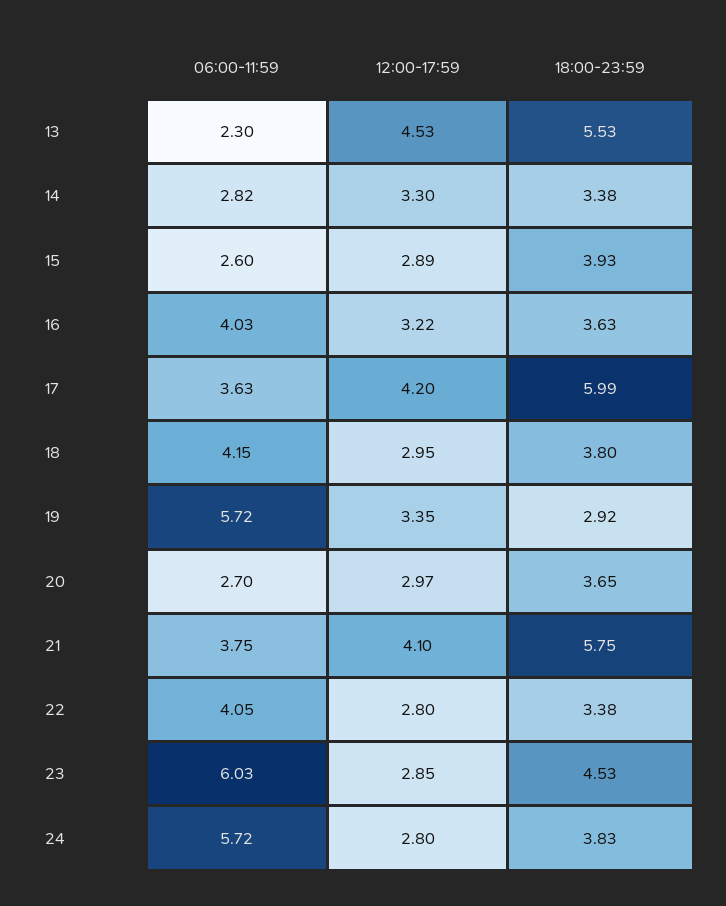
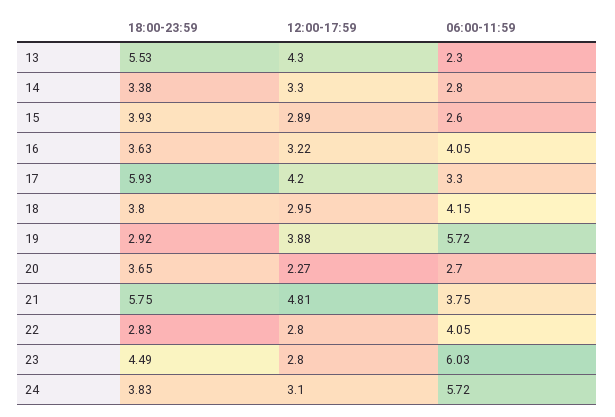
  {
    "06:00-11:59": {
      "13": 2.3,
-     "14": 2.82,
+     "14": 2.8,
      "15": 2.6,
-     "16": 4.03,
+     "16": 4.05,
-     "17": 3.63,
+     "17": 3.3,
      "18": 4.15,
      "19": 5.72,
      "20": 2.7,
      "21": 3.75,
      "22": 4.05,
      "23": 6.03,
      "24": 5.72
    },
    "12:00-17:59": {
-     "13": 4.53,
+     "13": 4.3,
      "14": 3.3,
      "15": 2.89,
      "16": 3.22,
      "17": 4.2,
      "18": 2.95,
-     "19": 3.35,
+     "19": 3.88,
-     "20": 2.97,
+     "20": 2.27,
-     "21": 4.1,
+     "21": 4.81,
      "22": 2.8,
-     "23": 2.85,
+     "23": 2.8,
-     "24": 2.8
+     "24": 3.1
    },
    "18:00-23:59": {
      "13": 5.53,
      "14": 3.38,
      "15": 3.93,
      "16": 3.63,
-     "17": 5.99,
+     "17": 5.93,
      "18": 3.8,
      "19": 2.92,
      "20": 3.65,
      "21": 5.75,
-     "22": 3.38,
+     "22": 2.83,
-     "23": 4.53,
+     "23": 4.49,
      "24": 3.83
    }
  }

